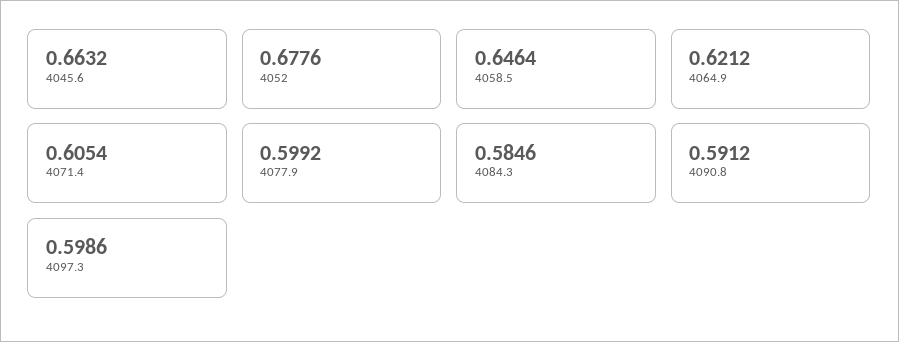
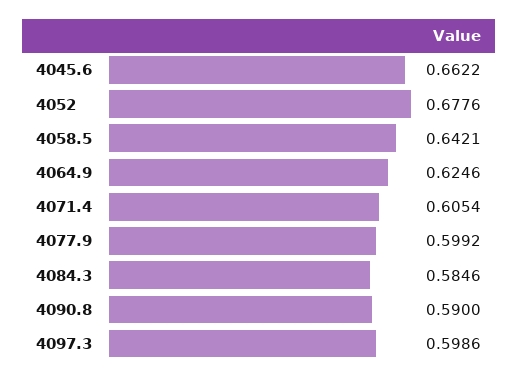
  {
-   "4045.6": 0.6632,
+   "4045.6": 0.6622,
    "4052": 0.6776,
-   "4058.5": 0.6464,
+   "4058.5": 0.6421,
-   "4064.9": 0.6212,
+   "4064.9": 0.6246,
    "4071.4": 0.6054,
    "4077.9": 0.5992,
    "4084.3": 0.5846,
-   "4090.8": 0.5912,
+   "4090.8": 0.59,
    "4097.3": 0.5986
  }

